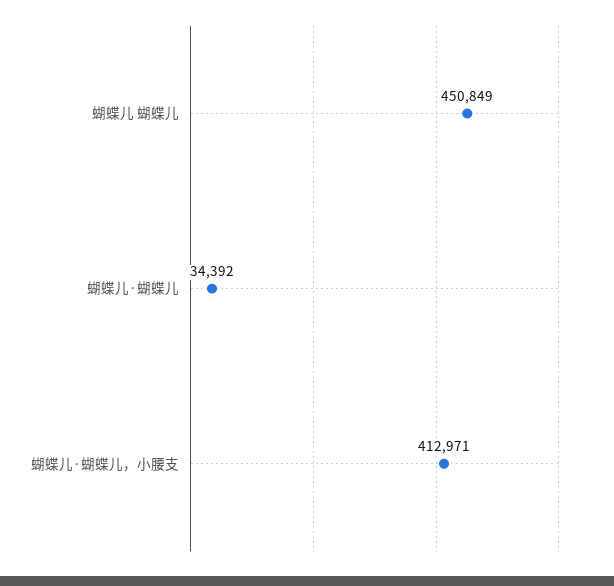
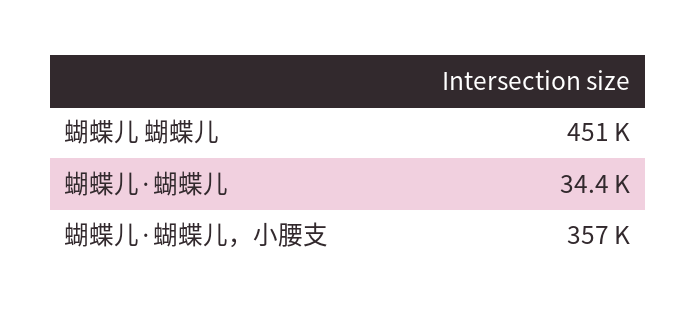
  {
    "蝴蝶儿 蝴蝶儿": 450849,
    "蝴蝶儿·蝴蝶儿": 34392,
-   "蝴蝶儿·蝴蝶儿，小腰支": 412971
+   "蝴蝶儿·蝴蝶儿，小腰支": 357000
  }

